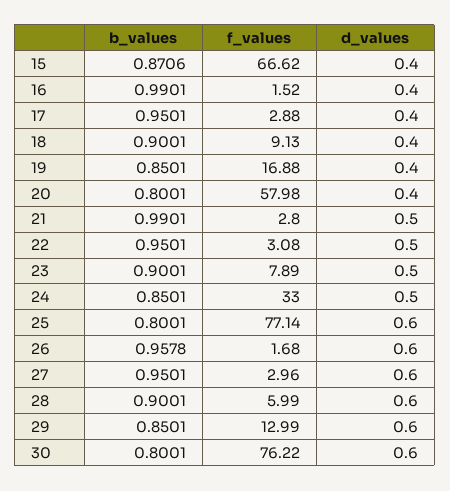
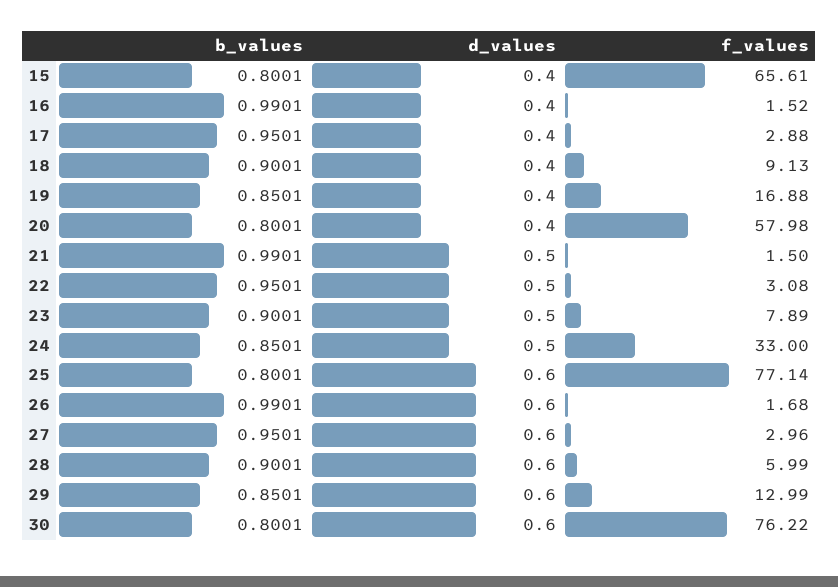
  {
    "b_values": {
-     "15": 0.8706,
+     "15": 0.8001,
      "16": 0.9901,
      "17": 0.9501,
      "18": 0.9001,
      "19": 0.8501,
      "20": 0.8001,
      "21": 0.9901,
      "22": 0.9501,
      "23": 0.9001,
      "24": 0.8501,
      "25": 0.8001,
-     "26": 0.9578,
+     "26": 0.9901,
      "27": 0.9501,
      "28": 0.9001,
      "29": 0.8501,
      "30": 0.8001
    },
    "f_values": {
-     "15": 66.62,
+     "15": 65.61,
      "16": 1.52,
      "17": 2.88,
      "18": 9.13,
      "19": 16.88,
      "20": 57.98,
-     "21": 2.8,
+     "21": 1.5,
      "22": 3.08,
      "23": 7.89,
      "24": 33,
      "25": 77.14,
      "26": 1.68,
      "27": 2.96,
      "28": 5.99,
      "29": 12.99,
      "30": 76.22
    },
    "d_values": {
      "15": 0.4,
      "16": 0.4,
      "17": 0.4,
      "18": 0.4,
      "19": 0.4,
      "20": 0.4,
      "21": 0.5,
      "22": 0.5,
      "23": 0.5,
      "24": 0.5,
      "25": 0.6,
      "26": 0.6,
      "27": 0.6,
      "28": 0.6,
      "29": 0.6,
      "30": 0.6
    }
  }

